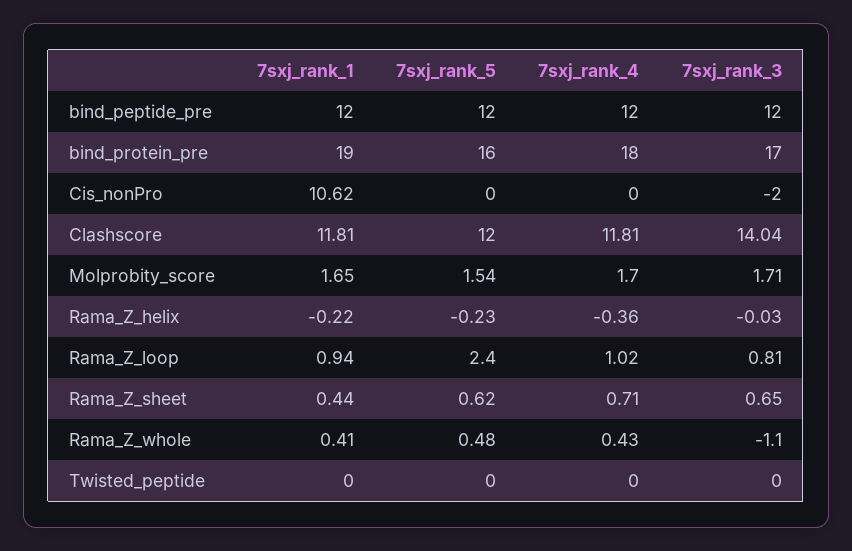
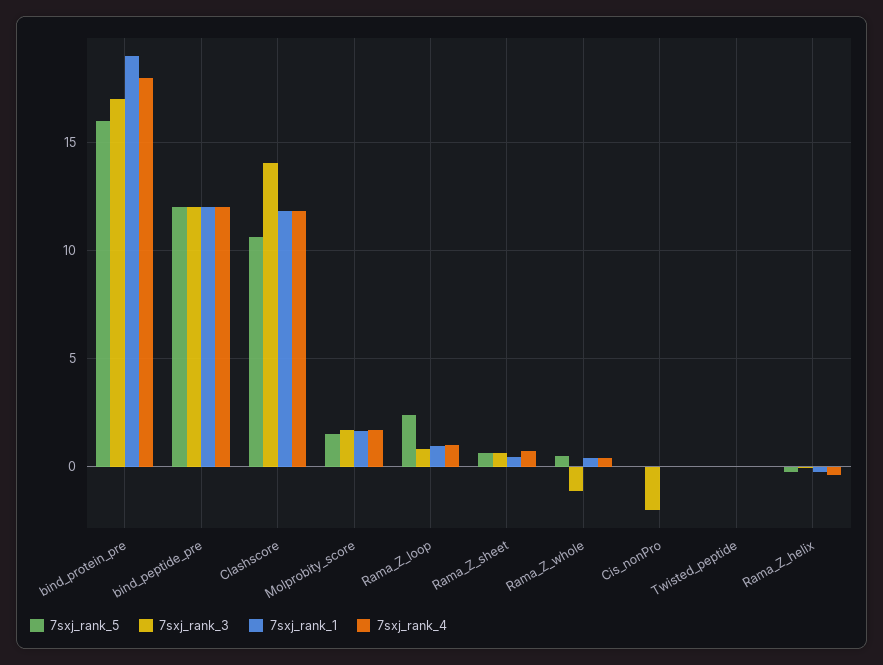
  {
    "7sxj_rank_1": {
      "bind_peptide_pre": 12,
      "bind_protein_pre": 19,
-     "Cis_nonPro": 10.62,
+     "Cis_nonPro": 0,
      "Clashscore": 11.81,
      "Molprobity_score": 1.65,
      "Rama_Z_helix": -0.22,
      "Rama_Z_loop": 0.94,
      "Rama_Z_sheet": 0.44,
      "Rama_Z_whole": 0.41,
      "Twisted_peptide": 0
    },
    "7sxj_rank_5": {
      "bind_peptide_pre": 12,
      "bind_protein_pre": 16,
      "Cis_nonPro": 0,
-     "Clashscore": 12,
+     "Clashscore": 10.5,
      "Molprobity_score": 1.54,
      "Rama_Z_helix": -0.23,
      "Rama_Z_loop": 2.4,
      "Rama_Z_sheet": 0.62,
      "Rama_Z_whole": 0.48,
      "Twisted_peptide": 0
    },
    "7sxj_rank_4": {
      "bind_peptide_pre": 12,
      "bind_protein_pre": 18,
      "Cis_nonPro": 0,
      "Clashscore": 11.81,
      "Molprobity_score": 1.7,
      "Rama_Z_helix": -0.36,
      "Rama_Z_loop": 1.02,
      "Rama_Z_sheet": 0.71,
      "Rama_Z_whole": 0.43,
      "Twisted_peptide": 0
    },
    "7sxj_rank_3": {
      "bind_peptide_pre": 12,
      "bind_protein_pre": 17,
      "Cis_nonPro": -2,
      "Clashscore": 14.04,
      "Molprobity_score": 1.71,
      "Rama_Z_helix": -0.03,
      "Rama_Z_loop": 0.81,
      "Rama_Z_sheet": 0.65,
      "Rama_Z_whole": -1.1,
      "Twisted_peptide": 0
    }
  }

